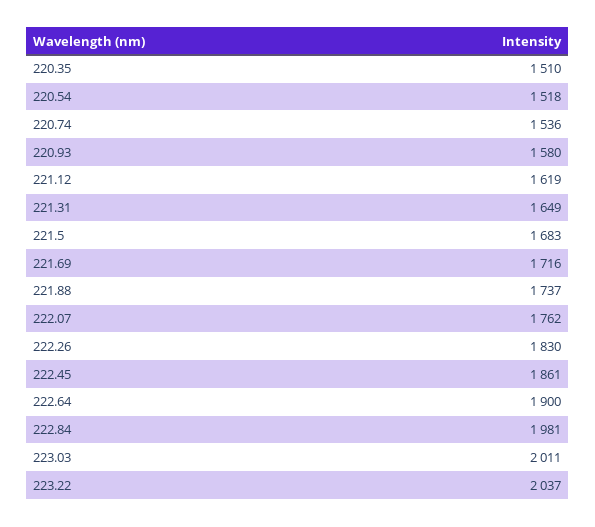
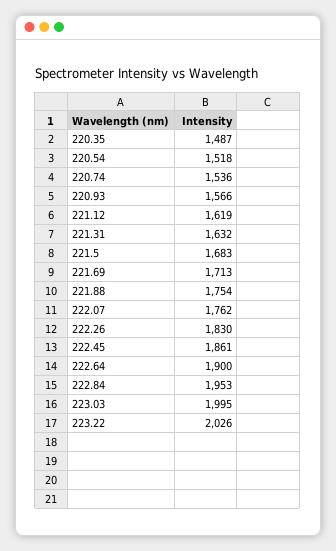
  {
-   "220.35": 1510,
+   "220.35": 1487,
    "220.54": 1518,
    "220.74": 1536,
-   "220.93": 1580,
+   "220.93": 1566,
    "221.12": 1619,
-   "221.31": 1649,
+   "221.31": 1632,
    "221.5": 1683,
-   "221.69": 1716,
+   "221.69": 1713,
-   "221.88": 1737,
+   "221.88": 1754,
    "222.07": 1762,
    "222.26": 1830,
    "222.45": 1861,
    "222.64": 1900,
-   "222.84": 1981,
+   "222.84": 1953,
-   "223.03": 2011,
+   "223.03": 1995,
-   "223.22": 2037
+   "223.22": 2026
  }

